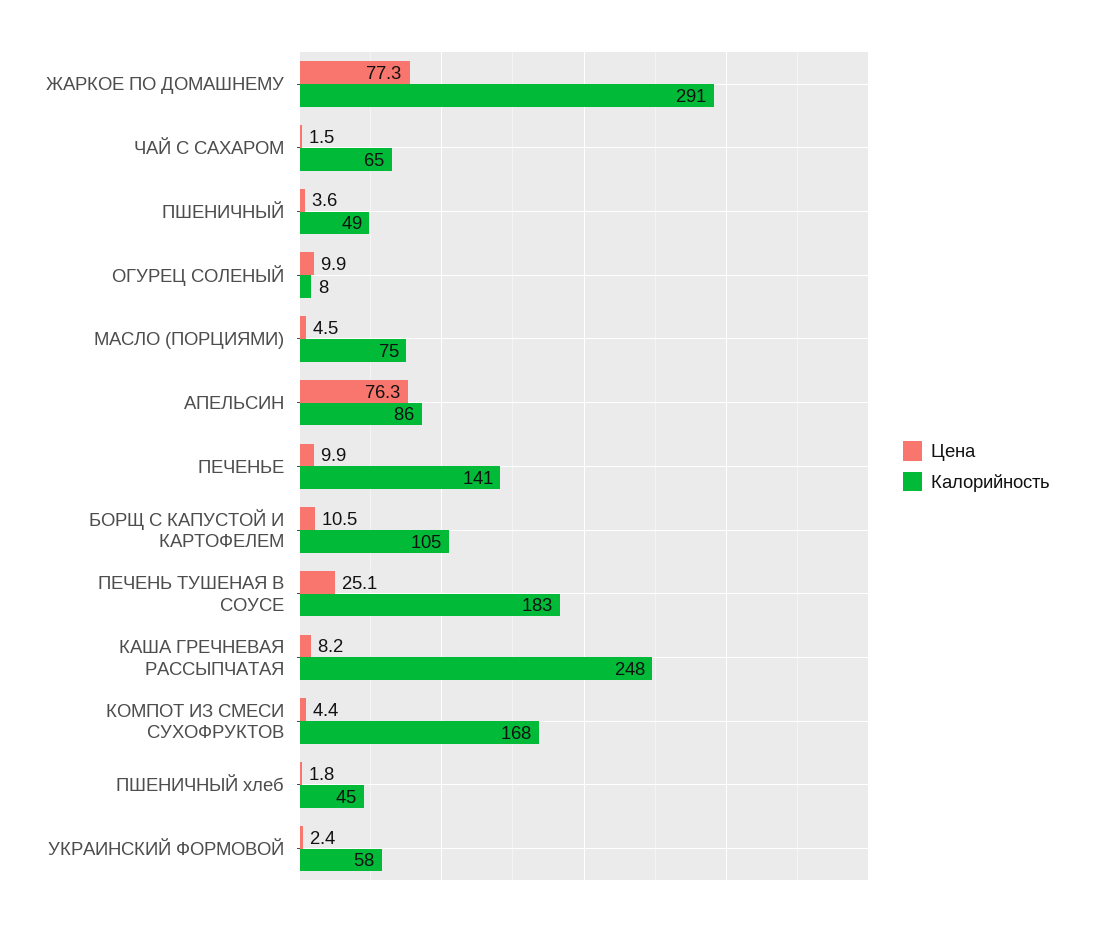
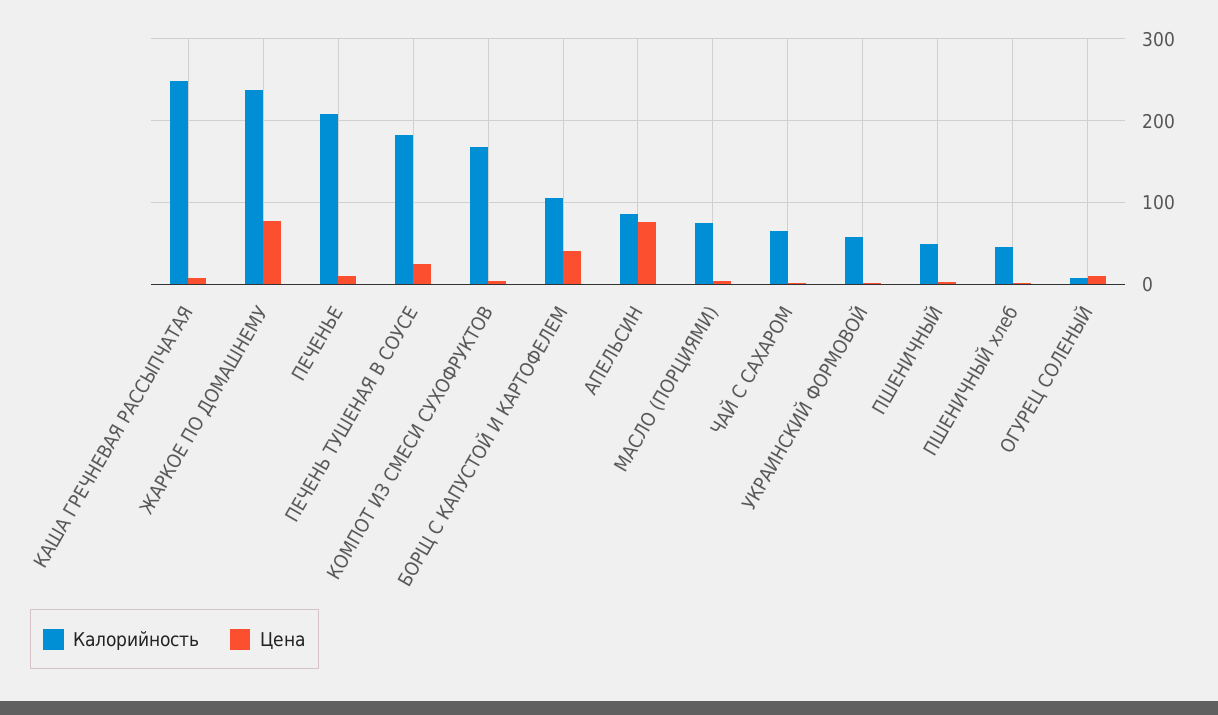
  {
    "Цена": {
      "ЖАРКОЕ ПО ДОМАШНЕМУ": 77.3,
      "ЧАЙ С САХАРОМ": 1.5,
      "ПШЕНИЧНЫЙ": 3.6,
      "ОГУРЕЦ СОЛЕНЫЙ": 9.9,
      "МАСЛО (ПОРЦИЯМИ)": 4.5,
      "АПЕЛЬСИН": 76.3,
      "ПЕЧЕНЬЕ": 9.9,
-     "БОРЩ С КАПУСТОЙ И КАРТОФЕЛЕМ": 10.5,
+     "БОРЩ С КАПУСТОЙ И КАРТОФЕЛЕМ": 40,
      "ПЕЧЕНЬ ТУШЕНАЯ В СОУСЕ": 25.1,
      "КАША ГРЕЧНЕВАЯ РАССЫПЧАТАЯ": 8.2,
      "КОМПОТ ИЗ СМЕСИ СУХОФРУКТОВ": 4.4,
      "ПШЕНИЧНЫЙ хлеб": 1.8,
      "УКРАИНСКИЙ ФОРМОВОЙ": 2.4
    },
    "Калорийность": {
-     "ЖАРКОЕ ПО ДОМАШНЕМУ": 291,
+     "ЖАРКОЕ ПО ДОМАШНЕМУ": 240,
      "ЧАЙ С САХАРОМ": 65,
      "ПШЕНИЧНЫЙ": 49,
      "ОГУРЕЦ СОЛЕНЫЙ": 8,
      "МАСЛО (ПОРЦИЯМИ)": 75,
      "АПЕЛЬСИН": 86,
-     "ПЕЧЕНЬЕ": 141,
+     "ПЕЧЕНЬЕ": 210,
      "БОРЩ С КАПУСТОЙ И КАРТОФЕЛЕМ": 105,
      "ПЕЧЕНЬ ТУШЕНАЯ В СОУСЕ": 183,
      "КАША ГРЕЧНЕВАЯ РАССЫПЧАТАЯ": 248,
      "КОМПОТ ИЗ СМЕСИ СУХОФРУКТОВ": 168,
      "ПШЕНИЧНЫЙ хлеб": 45,
      "УКРАИНСКИЙ ФОРМОВОЙ": 58
    }
  }

